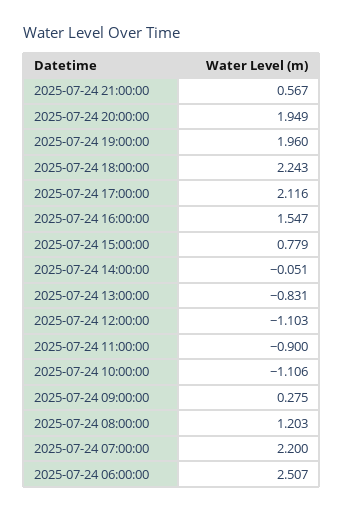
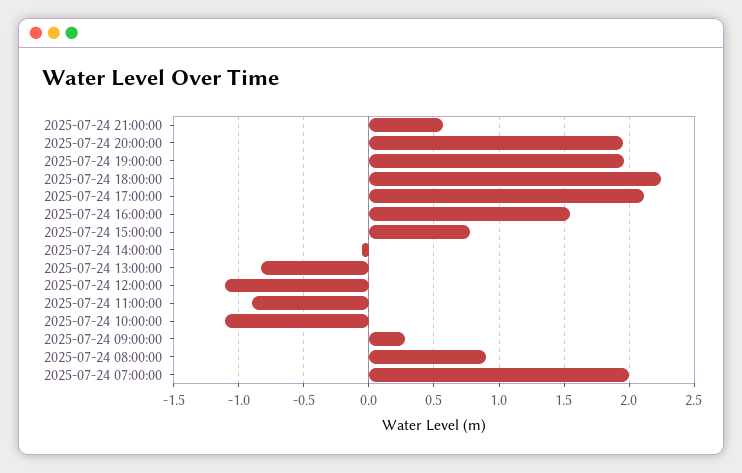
  {
    "2025-07-24 21:00:00": 0.567,
    "2025-07-24 20:00:00": 1.949,
    "2025-07-24 19:00:00": 1.96,
    "2025-07-24 18:00:00": 2.243,
    "2025-07-24 17:00:00": 2.116,
    "2025-07-24 16:00:00": 1.547,
    "2025-07-24 15:00:00": 0.779,
    "2025-07-24 14:00:00": -0.051,
    "2025-07-24 13:00:00": -0.831,
    "2025-07-24 12:00:00": -1.103,
    "2025-07-24 11:00:00": -0.9,
    "2025-07-24 10:00:00": -1.106,
    "2025-07-24 09:00:00": 0.275,
-   "2025-07-24 08:00:00": 1.203,
+   "2025-07-24 08:00:00": 0.9,
-   "2025-07-24 07:00:00": 2.2,
+   "2025-07-24 07:00:00": 2
-   "2025-07-24 06:00:00": 2.507
  }

